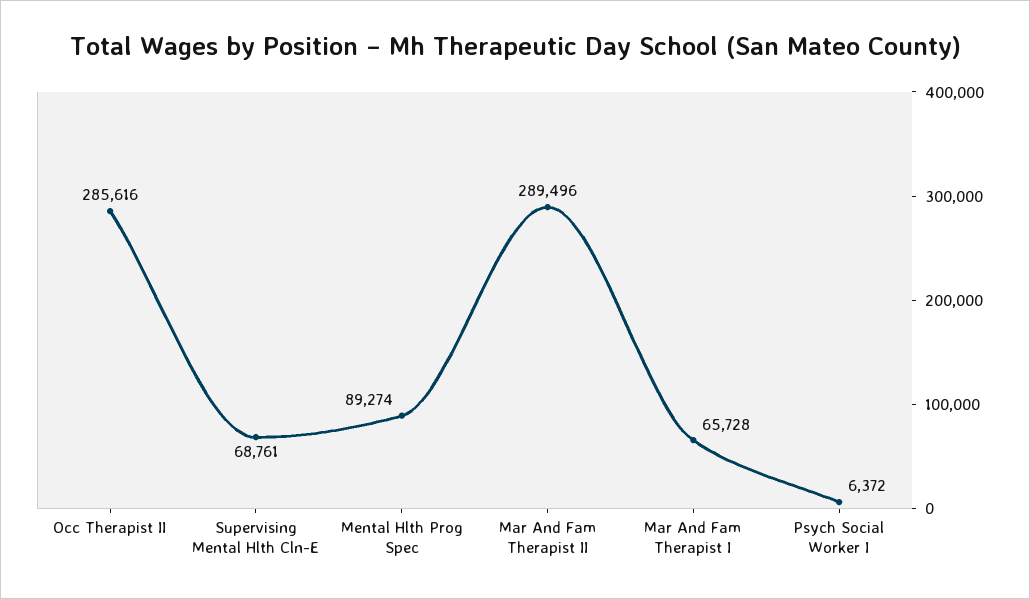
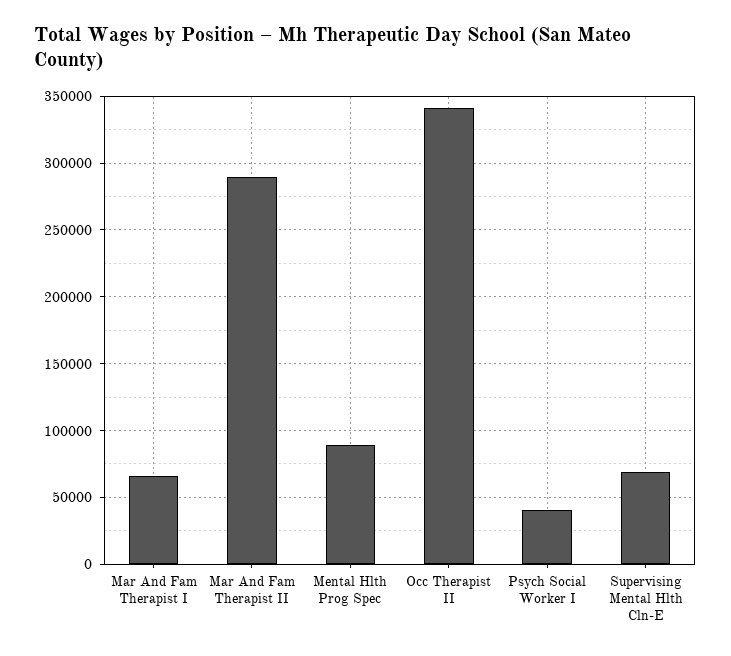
  {
-   "Occ Therapist II": 285616,
+   "Occ Therapist II": 340000,
    "Supervising Mental Hlth Cln-E": 68761,
    "Mental Hlth Prog Spec": 89274,
    "Mar And Fam Therapist II": 289496,
    "Mar And Fam Therapist I": 65728,
-   "Psych Social Worker I": 6372
+   "Psych Social Worker I": 40000
  }

